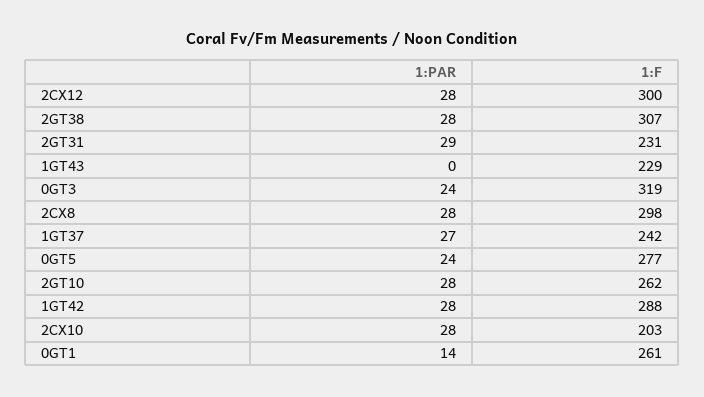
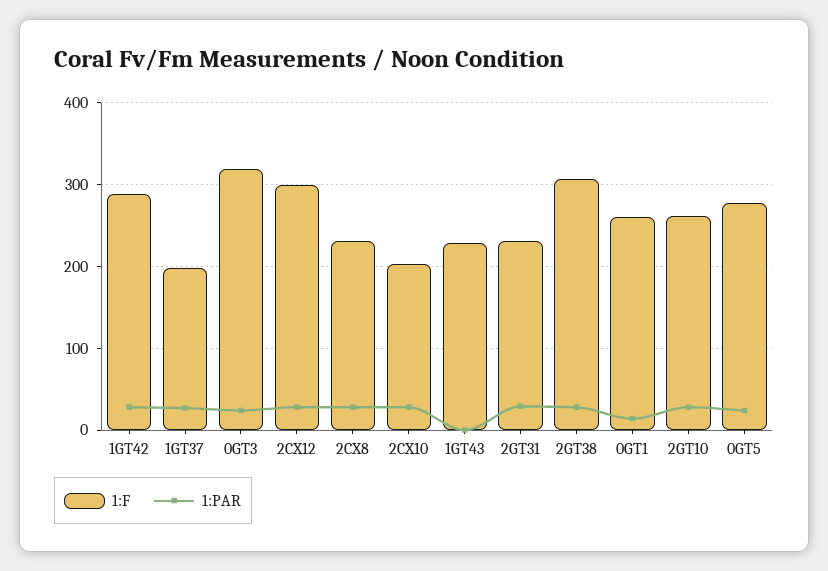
  {
    "1:PAR": {
      "2CX12": 28,
      "2GT38": 28,
      "2GT31": 29,
      "1GT43": 0,
      "0GT3": 24,
      "2CX8": 28,
      "1GT37": 27,
      "0GT5": 24,
      "2GT10": 28,
      "1GT42": 28,
      "2CX10": 28,
      "0GT1": 14
    },
    "1:F": {
      "2CX12": 300,
      "2GT38": 307,
      "2GT31": 231,
      "1GT43": 229,
      "0GT3": 319,
-     "2CX8": 298,
+     "2CX8": 230,
-     "1GT37": 242,
+     "1GT37": 200,
      "0GT5": 277,
      "2GT10": 262,
      "1GT42": 288,
      "2CX10": 203,
      "0GT1": 261
    }
  }

